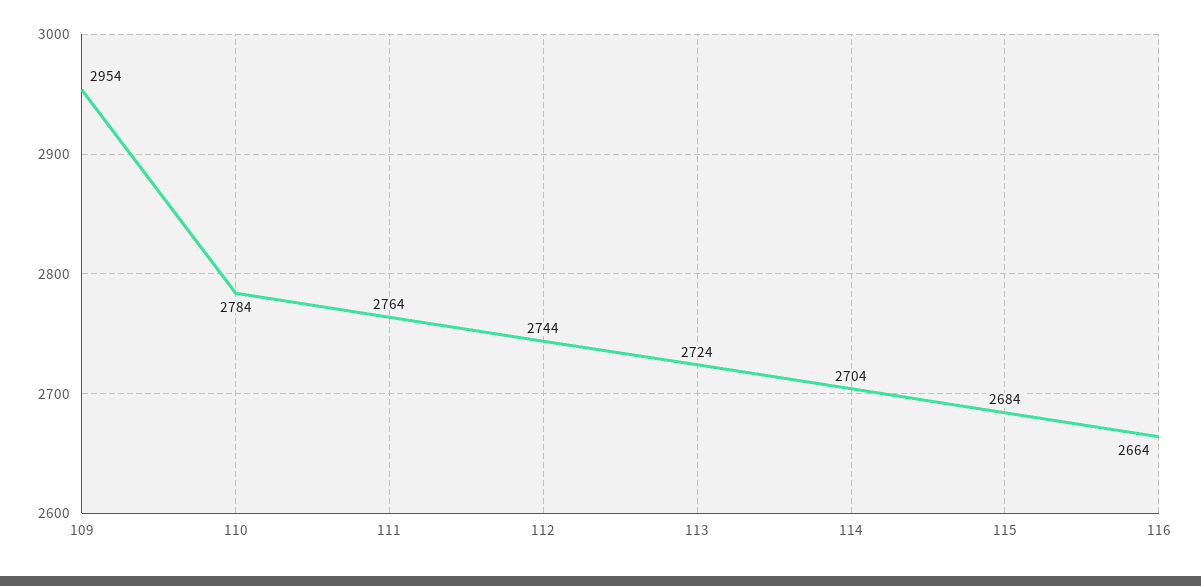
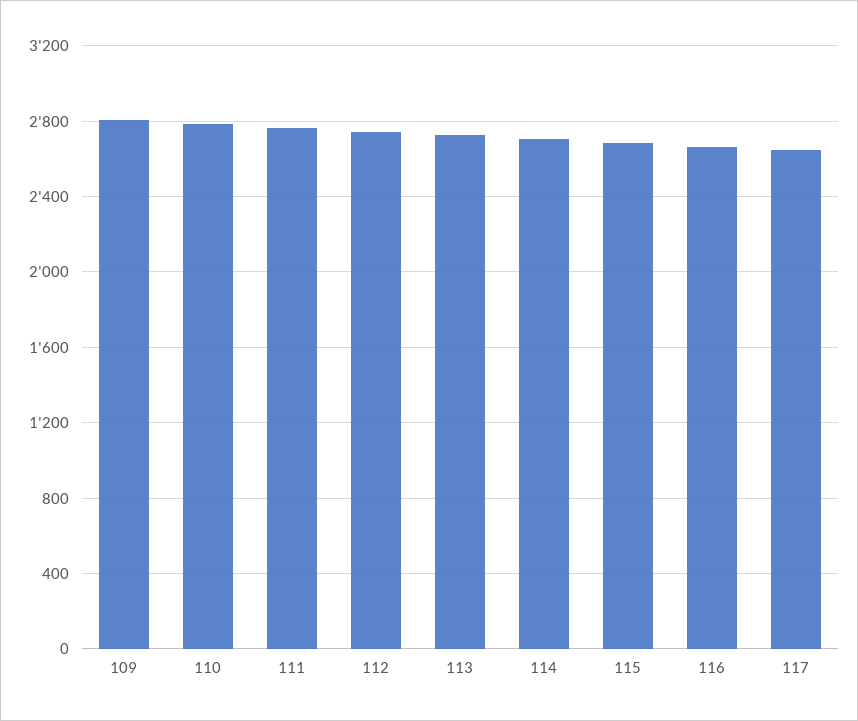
  {
-   "109": 2954,
+   "109": 2800,
    "110": 2784,
    "111": 2764,
    "112": 2744,
    "113": 2724,
    "114": 2704,
    "115": 2684,
-   "116": 2664
+   "116": 2664,
+   "117": 2650
  }

